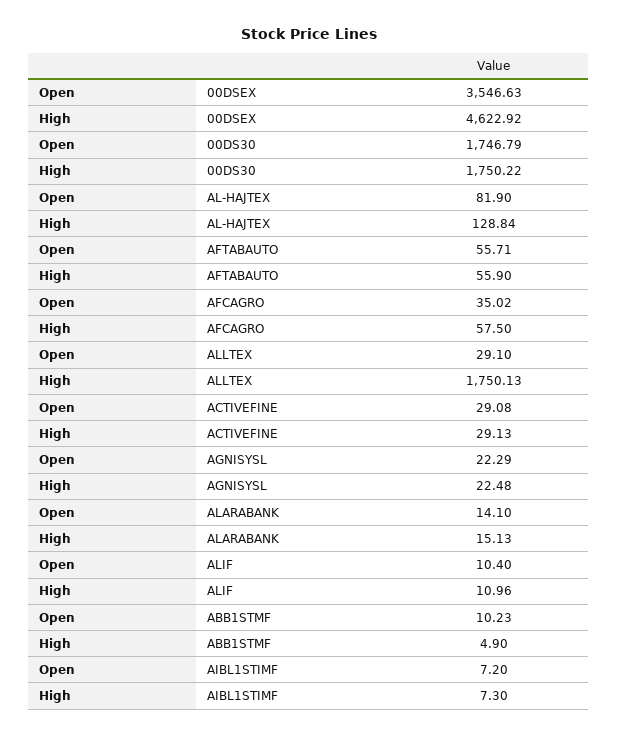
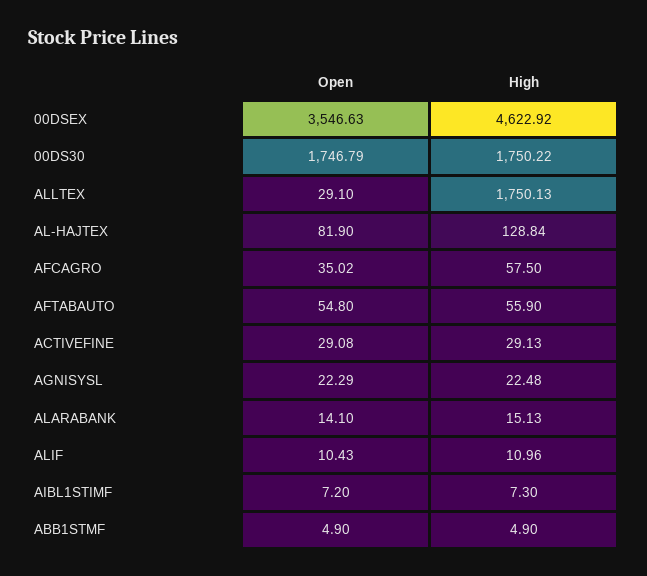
  {
    "Open": {
      "00DSEX": 3546.63,
      "00DS30": 1746.79,
      "AL-HAJTEX": 81.9,
-     "AFTABAUTO": 55.71,
+     "AFTABAUTO": 54.8,
      "AFCAGRO": 35.02,
      "ALLTEX": 29.1,
      "ACTIVEFINE": 29.08,
      "AGNISYSL": 22.29,
      "ALARABANK": 14.1,
-     "ALIF": 10.4,
+     "ALIF": 10.43,
-     "ABB1STMF": 10.23,
+     "ABB1STMF": 4.9,
      "AIBL1STIMF": 7.2
    },
    "High": {
      "00DSEX": 4622.92,
      "00DS30": 1750.22,
      "AL-HAJTEX": 128.84,
      "AFTABAUTO": 55.9,
      "AFCAGRO": 57.5,
      "ALLTEX": 1750.13,
      "ACTIVEFINE": 29.13,
      "AGNISYSL": 22.48,
      "ALARABANK": 15.13,
      "ALIF": 10.96,
      "ABB1STMF": 4.9,
      "AIBL1STIMF": 7.3
    }
  }

